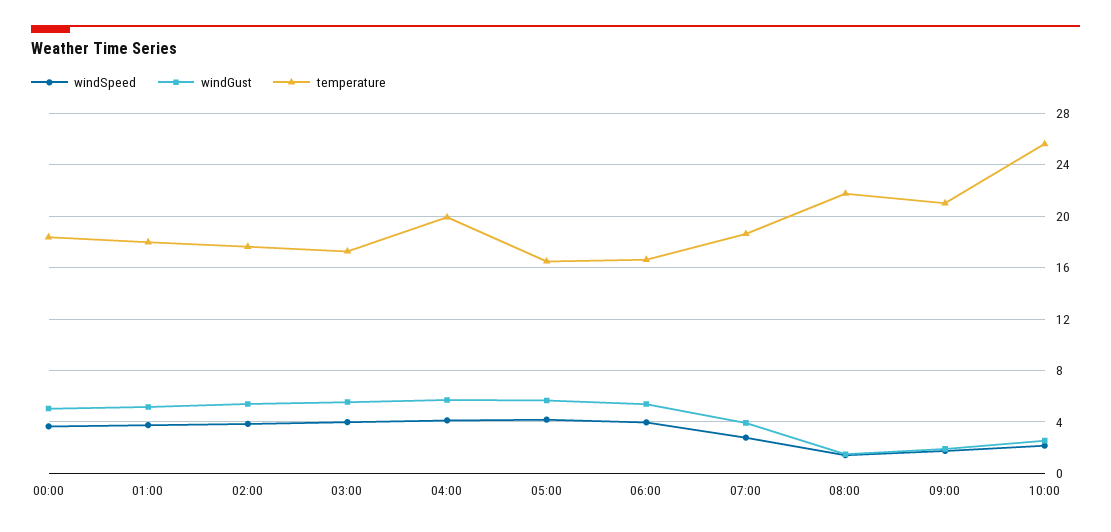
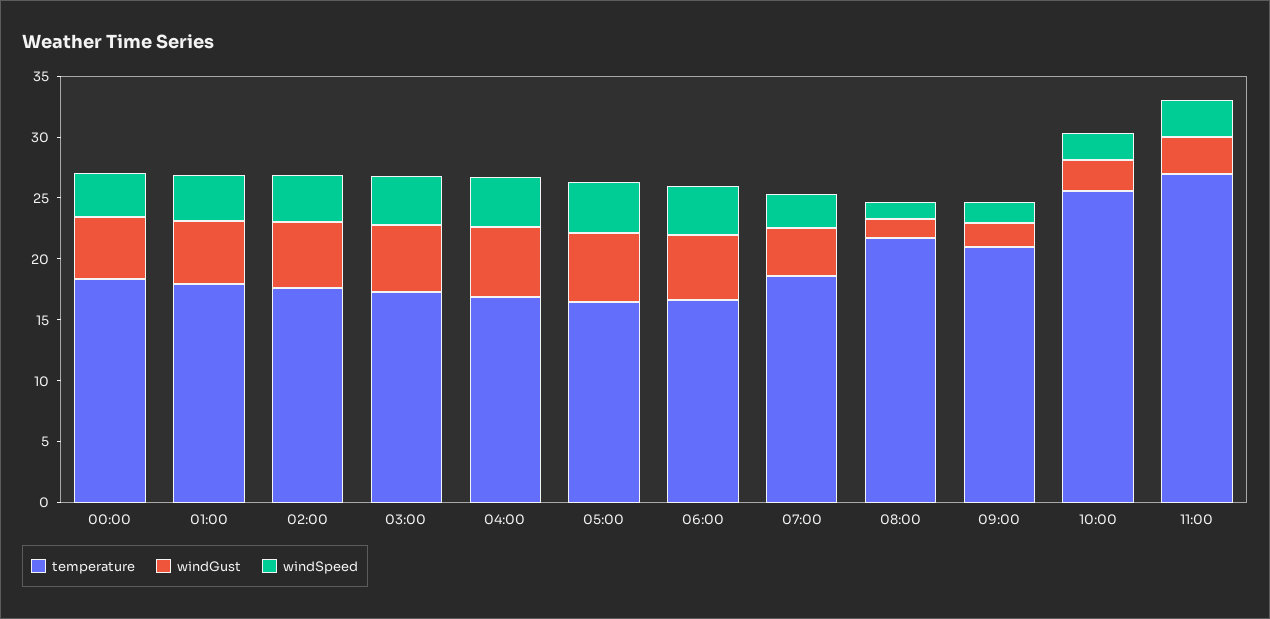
  {
    "windSpeed": {
      "00:00": 3.5,
      "01:00": 4,
      "02:00": 4,
      "03:00": 4,
      "04:00": 4,
      "05:00": 4,
      "06:00": 4,
      "07:00": 3,
      "08:00": 1.5,
      "09:00": 2,
-     "10:00": 2
+     "10:00": 2,
+     "11:00": 3
    },
    "windGust": {
      "00:00": 5,
      "01:00": 5,
      "02:00": 5.5,
      "03:00": 5.5,
      "04:00": 5.5,
      "05:00": 5.5,
      "06:00": 5.5,
      "07:00": 4,
      "08:00": 1.5,
      "09:00": 2,
-     "10:00": 2.5
+     "10:00": 2.5,
+     "11:00": 3
    },
    "temperature": {
      "00:00": 18.5,
      "01:00": 18,
      "02:00": 17.5,
      "03:00": 17.5,
-     "04:00": 20,
+     "04:00": 17,
      "05:00": 16.5,
      "06:00": 16.5,
      "07:00": 18.5,
      "08:00": 21.5,
      "09:00": 21,
-     "10:00": 25.5
+     "10:00": 25.5,
+     "11:00": 27
    }
  }

